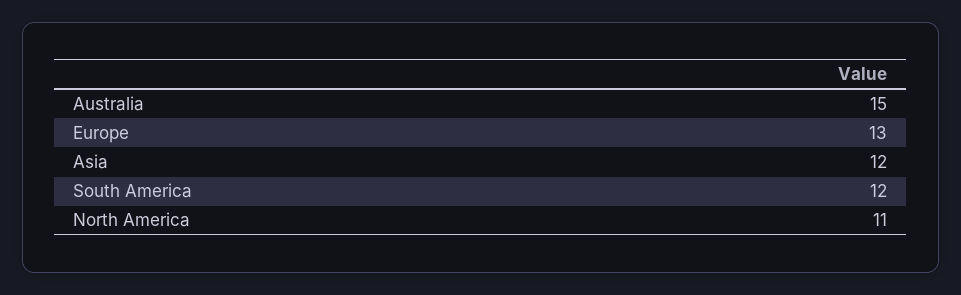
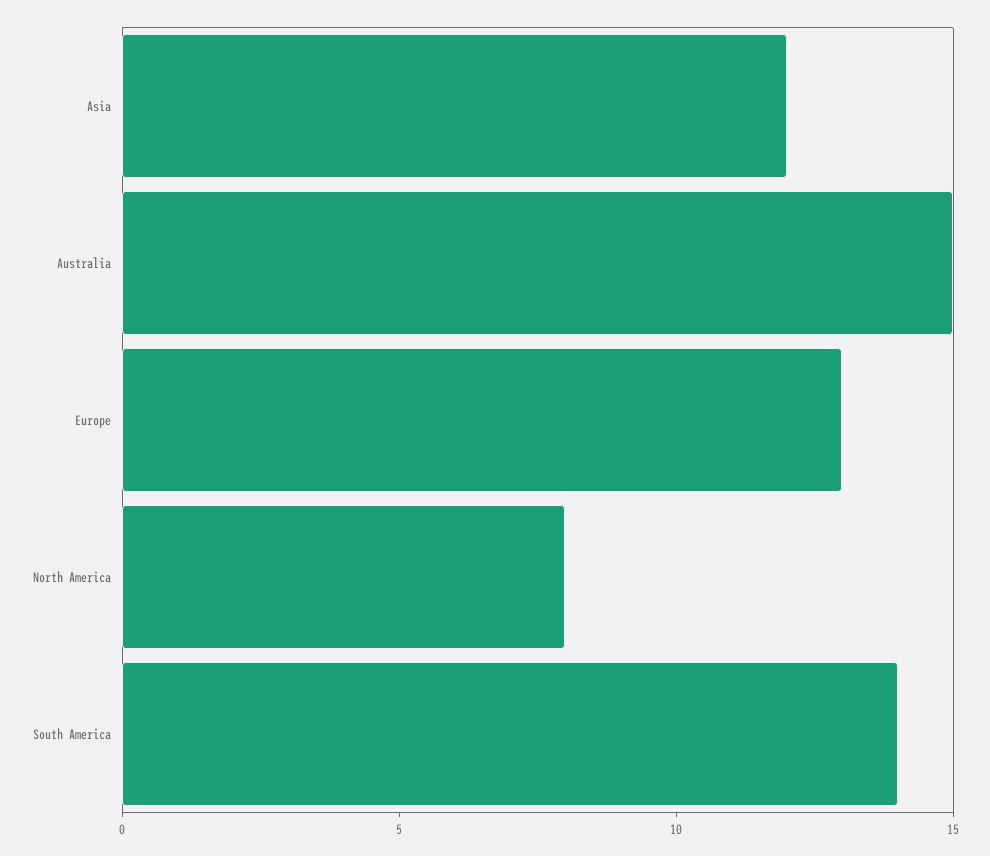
  {
    "Australia": 15,
    "Europe": 13,
    "Asia": 12,
-   "South America": 12,
+   "South America": 14,
-   "North America": 11
+   "North America": 8
  }

